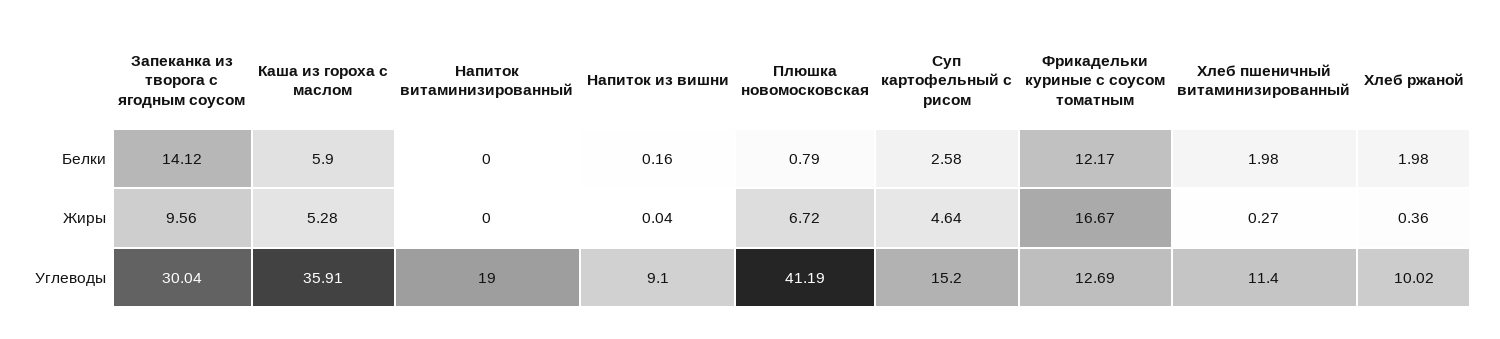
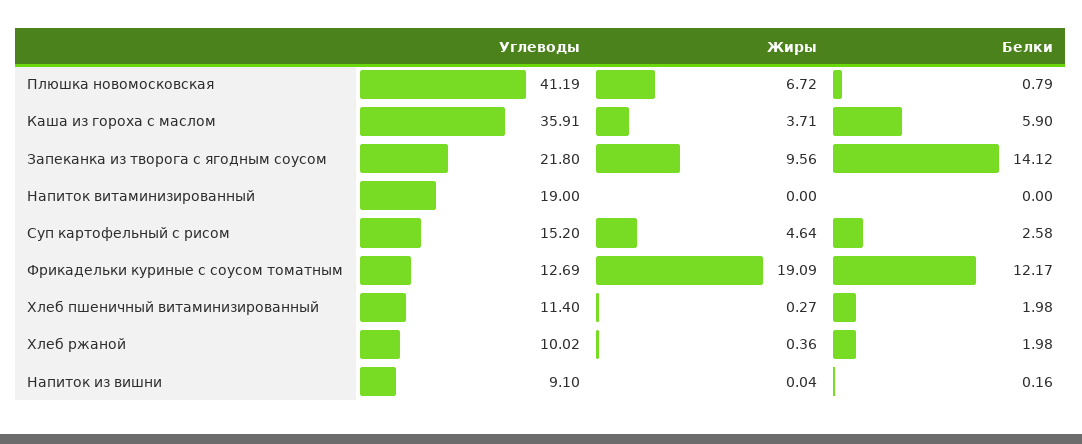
  {
    "Запеканка из творога с ягодным соусом": {
      "Белки": 14.12,
      "Жиры": 9.56,
-     "Углеводы": 30.04
+     "Углеводы": 21.8
    },
    "Каша из гороха с маслом": {
      "Белки": 5.9,
-     "Жиры": 5.28,
+     "Жиры": 3.71,
      "Углеводы": 35.91
    },
    "Напиток витаминизированный": {
      "Белки": 0,
      "Жиры": 0,
      "Углеводы": 19
    },
    "Напиток из вишни": {
      "Белки": 0.16,
      "Жиры": 0.04,
      "Углеводы": 9.1
    },
    "Плюшка новомосковская": {
      "Белки": 0.79,
      "Жиры": 6.72,
      "Углеводы": 41.19
    },
    "Суп картофельный с рисом": {
      "Белки": 2.58,
      "Жиры": 4.64,
      "Углеводы": 15.2
    },
    "Фрикадельки куриные с соусом томатным": {
      "Белки": 12.17,
-     "Жиры": 16.67,
+     "Жиры": 19.09,
      "Углеводы": 12.69
    },
    "Хлеб пшеничный витаминизированный": {
      "Белки": 1.98,
      "Жиры": 0.27,
      "Углеводы": 11.4
    },
    "Хлеб ржаной": {
      "Белки": 1.98,
      "Жиры": 0.36,
      "Углеводы": 10.02
    }
  }

